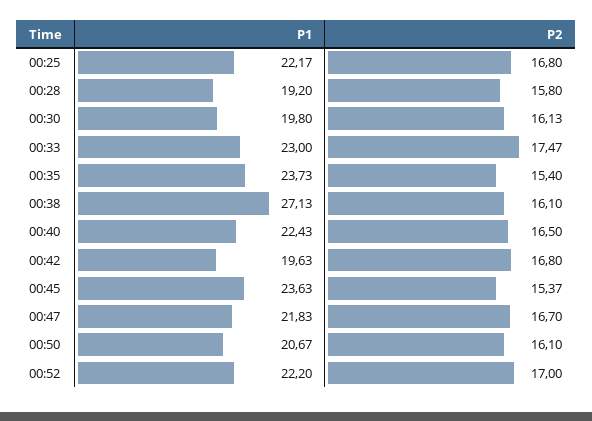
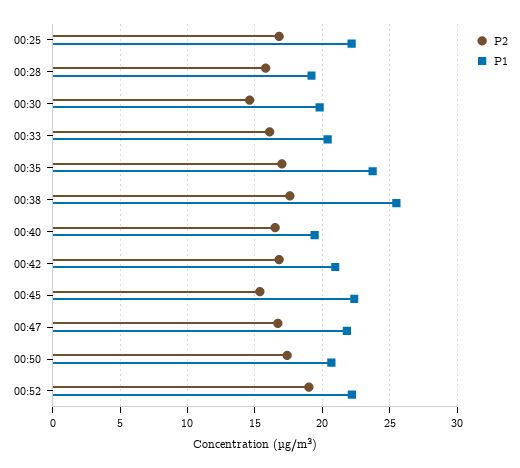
  {
    "P1": {
      "00:25": 22.17,
      "00:28": 19.2,
      "00:30": 19.8,
-     "00:33": 23,
+     "00:33": 20.5,
      "00:35": 23.73,
-     "00:38": 27.13,
+     "00:38": 25.5,
-     "00:40": 22.43,
+     "00:40": 19.5,
-     "00:42": 19.63,
+     "00:42": 21,
-     "00:45": 23.63,
+     "00:45": 22.5,
      "00:47": 21.83,
      "00:50": 20.67,
      "00:52": 22.2
    },
    "P2": {
      "00:25": 16.8,
      "00:28": 15.8,
-     "00:30": 16.13,
+     "00:30": 14.5,
-     "00:33": 17.47,
+     "00:33": 16,
-     "00:35": 15.4,
+     "00:35": 17,
-     "00:38": 16.1,
+     "00:38": 17.5,
      "00:40": 16.5,
      "00:42": 16.8,
      "00:45": 15.37,
      "00:47": 16.7,
-     "00:50": 16.1,
+     "00:50": 17.5,
-     "00:52": 17
+     "00:52": 19
    }
  }

